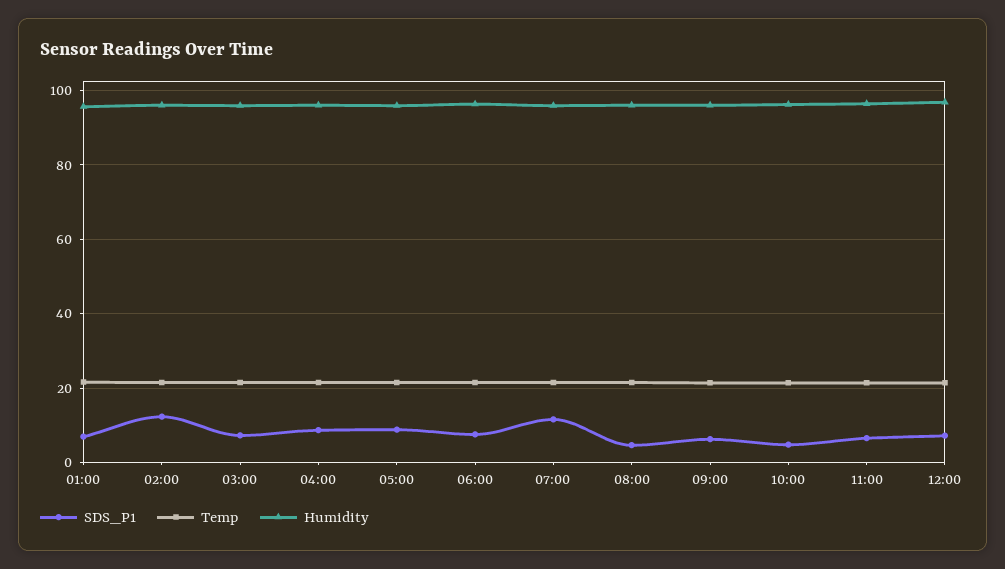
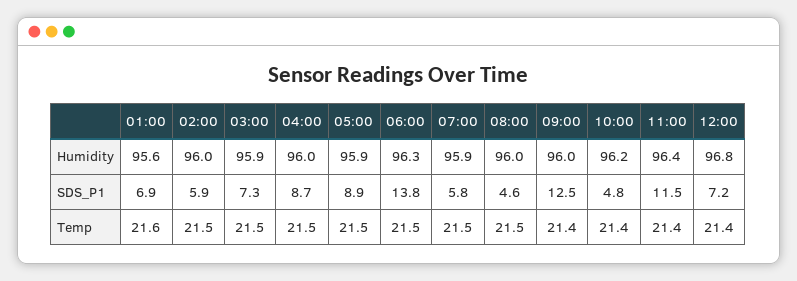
  {
    "SDS_P1": {
      "01:00": 6.9,
-     "02:00": 12,
+     "02:00": 5.9,
      "03:00": 7.3,
      "04:00": 8.7,
      "05:00": 8.9,
-     "06:00": 8,
+     "06:00": 13.8,
-     "07:00": 12,
+     "07:00": 5.8,
      "08:00": 4.6,
-     "09:00": 6,
+     "09:00": 12.5,
      "10:00": 4.8,
-     "11:00": 6,
+     "11:00": 11.5,
      "12:00": 7.2
    },
    "Temp": {
      "01:00": 21.6,
      "02:00": 21.5,
      "03:00": 21.5,
      "04:00": 21.5,
      "05:00": 21.5,
      "06:00": 21.5,
      "07:00": 21.5,
      "08:00": 21.5,
      "09:00": 21.4,
      "10:00": 21.4,
      "11:00": 21.4,
      "12:00": 21.4
    },
    "Humidity": {
      "01:00": 95.6,
      "02:00": 96,
      "03:00": 95.9,
      "04:00": 96,
      "05:00": 95.9,
      "06:00": 96.3,
      "07:00": 95.9,
      "08:00": 96,
      "09:00": 96,
      "10:00": 96.2,
      "11:00": 96.4,
      "12:00": 96.8
    }
  }

